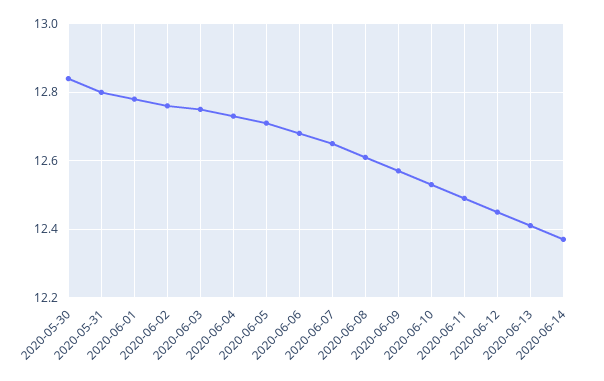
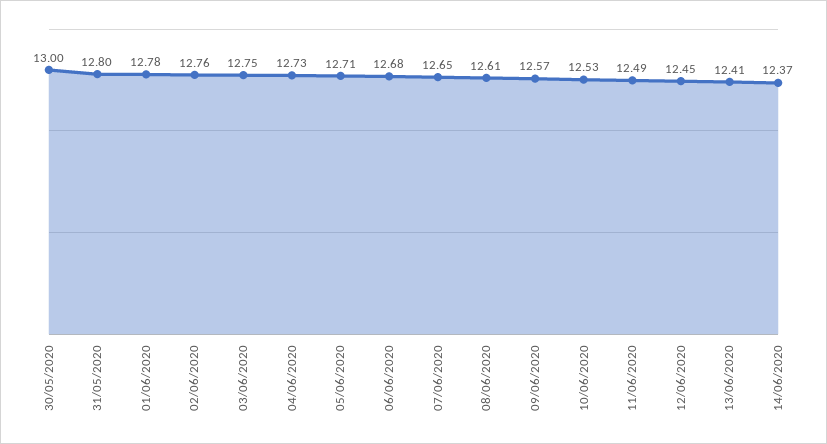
  {
-   "2020-05-30": 12.85,
+   "2020-05-30": 13,
    "2020-05-31": 12.8,
    "2020-06-01": 12.78,
    "2020-06-02": 12.76,
    "2020-06-03": 12.75,
    "2020-06-04": 12.73,
    "2020-06-05": 12.71,
    "2020-06-06": 12.68,
    "2020-06-07": 12.65,
    "2020-06-08": 12.61,
    "2020-06-09": 12.57,
    "2020-06-10": 12.53,
    "2020-06-11": 12.49,
    "2020-06-12": 12.45,
    "2020-06-13": 12.41,
    "2020-06-14": 12.37
  }

